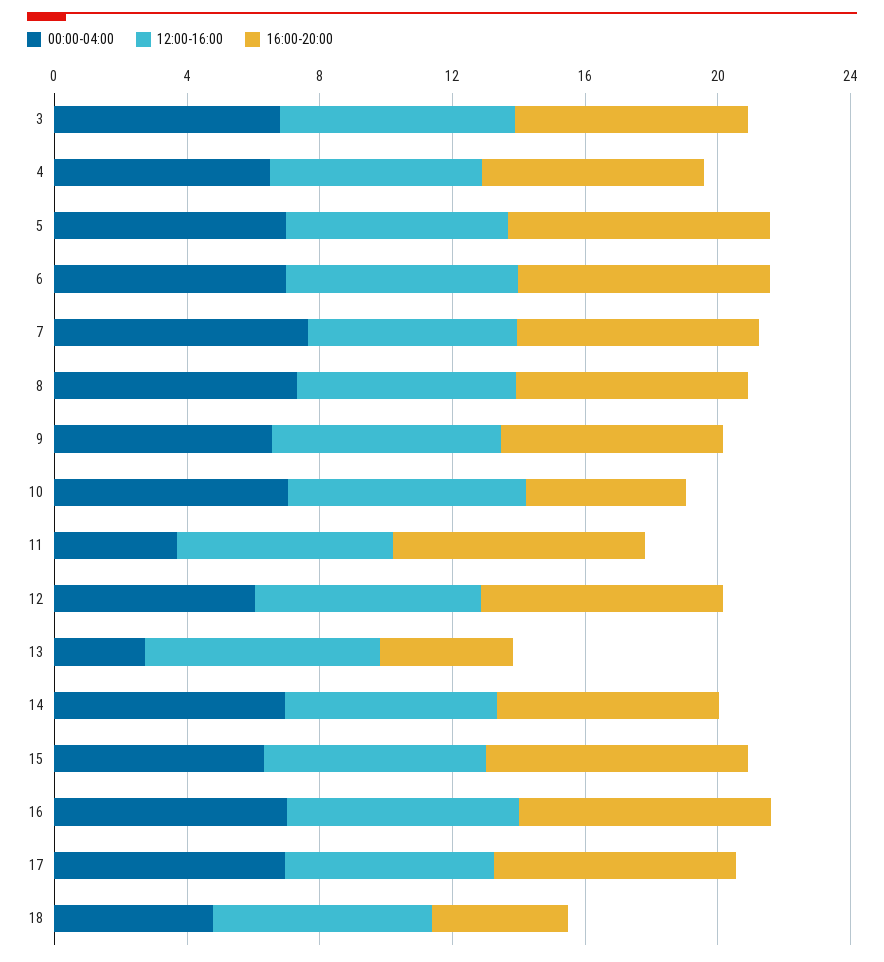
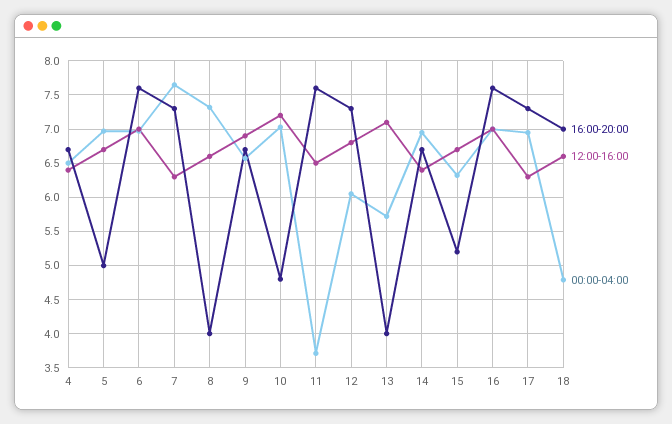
  {
    "00:00-04:00": {
-     "3": 7,
      "4": 6.5,
      "5": 7,
      "6": 7,
      "7": 7.7,
      "8": 7.3,
      "9": 6.6,
      "10": 7,
      "11": 3.7,
      "12": 6.1,
-     "13": 3,
+     "13": 5.7,
      "14": 7,
      "15": 6.3,
      "16": 7,
      "17": 7,
      "18": 4.8
    },
    "12:00-16:00": {
-     "3": 7,
      "4": 6.4,
      "5": 6.7,
      "6": 7,
      "7": 6.3,
      "8": 6.6,
      "9": 6.9,
      "10": 7.2,
      "11": 6.5,
      "12": 6.8,
      "13": 7.1,
      "14": 6.4,
      "15": 6.7,
      "16": 7,
      "17": 6.3,
      "18": 6.6
    },
    "16:00-20:00": {
-     "3": 7,
      "4": 6.7,
-     "5": 8,
+     "5": 5,
      "6": 7.6,
      "7": 7.3,
-     "8": 7,
+     "8": 4,
      "9": 6.7,
      "10": 4.8,
      "11": 7.6,
      "12": 7.3,
      "13": 4,
      "14": 6.7,
-     "15": 8,
+     "15": 5.2,
      "16": 7.6,
      "17": 7.3,
-     "18": 4
+     "18": 7
    }
  }

